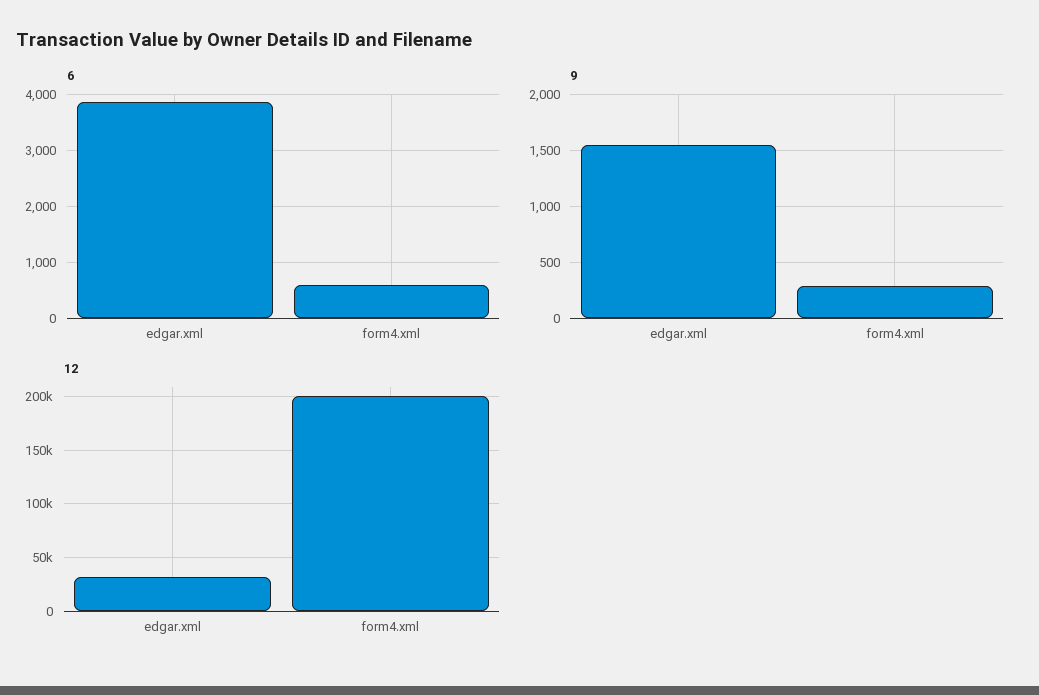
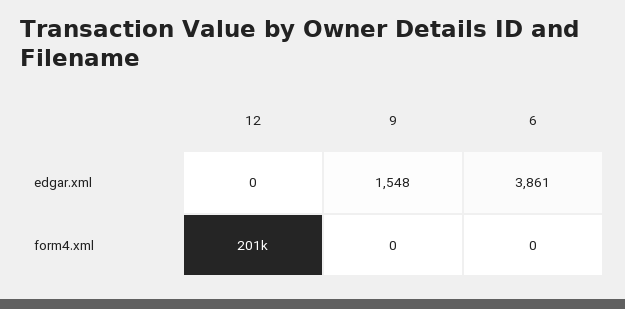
  {
    "6": {
      "edgar.xml": 3861,
-     "form4.xml": 600
+     "form4.xml": 0
    },
    "9": {
      "edgar.xml": 1548,
-     "form4.xml": 300
+     "form4.xml": 0
    },
    "12": {
-     "edgar.xml": 30000,
+     "edgar.xml": 0,
      "form4.xml": 201000
    }
  }

